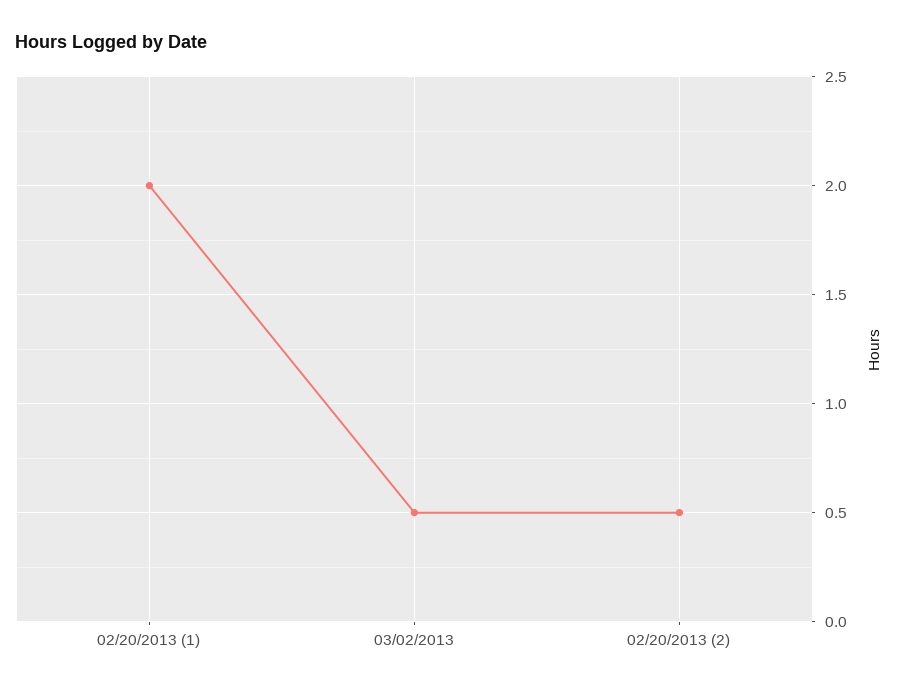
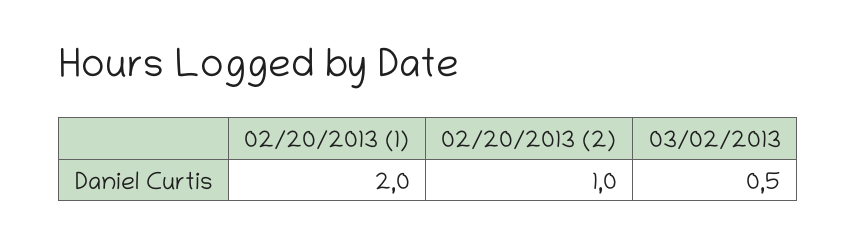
  {
    "02/20/2013 (1)": 2,
    "03/02/2013": 0.5,
-   "02/20/2013 (2)": 0.5
+   "02/20/2013 (2)": 1
  }

